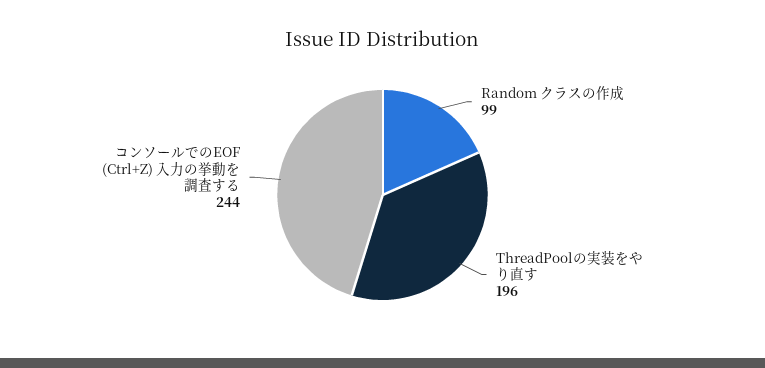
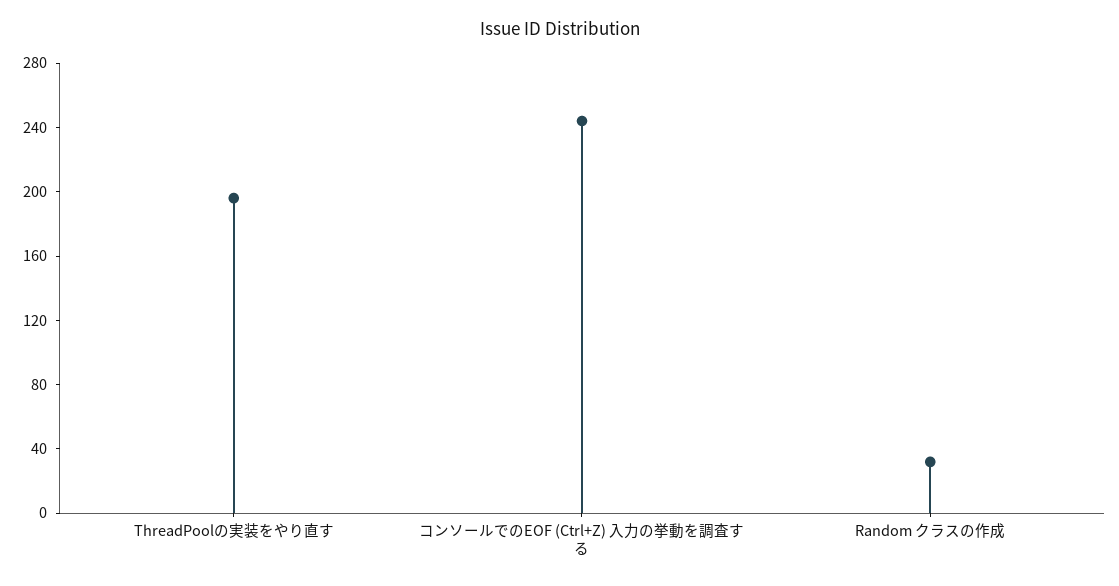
  {
-   "Random クラスの作成": 99,
+   "Random クラスの作成": 30,
    "ThreadPoolの実装をやり直す": 196,
    "コンソールでのEOF (Ctrl+Z) 入力の挙動を調査する": 244
  }

